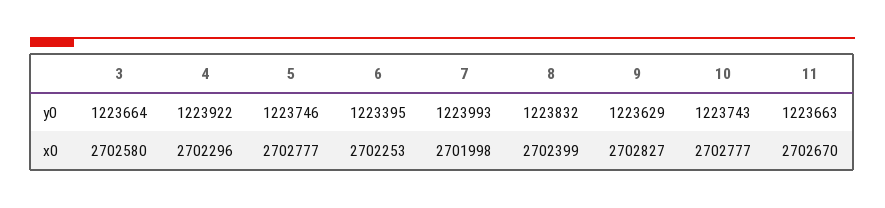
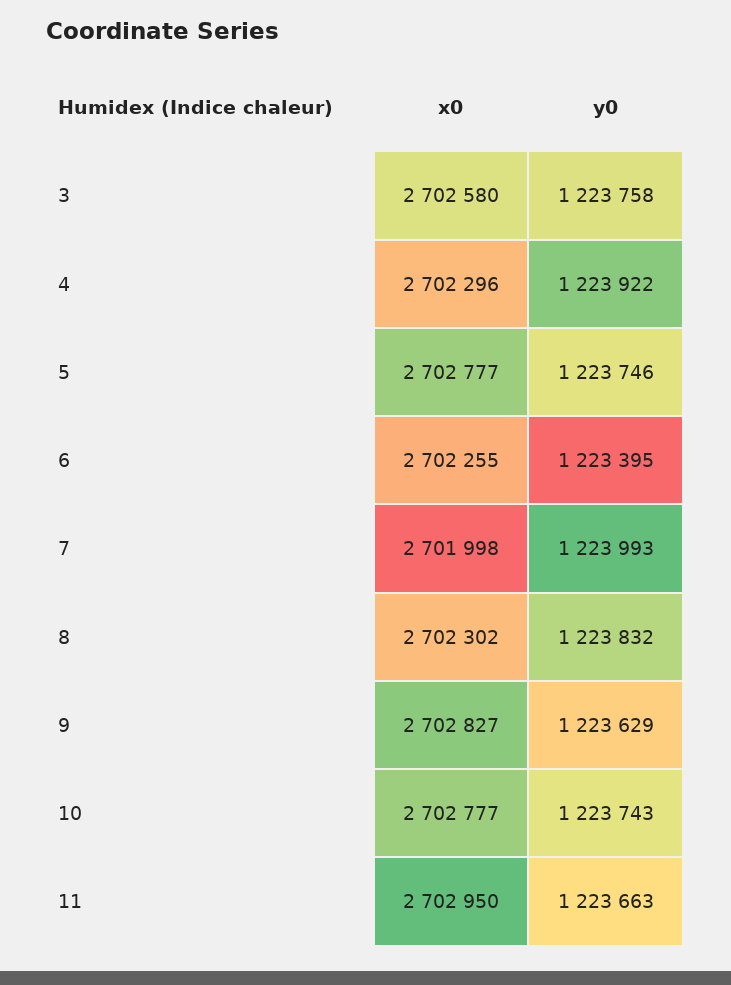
  {
    "3": {
-     "y0": 1223664,
+     "y0": 1223758,
      "x0": 2702580
    },
    "4": {
      "y0": 1223922,
      "x0": 2702296
    },
    "5": {
      "y0": 1223746,
      "x0": 2702777
    },
    "6": {
      "y0": 1223395,
-     "x0": 2702253
+     "x0": 2702255
    },
    "7": {
      "y0": 1223993,
      "x0": 2701998
    },
    "8": {
      "y0": 1223832,
-     "x0": 2702399
+     "x0": 2702302
    },
    "9": {
      "y0": 1223629,
      "x0": 2702827
    },
    "10": {
      "y0": 1223743,
      "x0": 2702777
    },
    "11": {
      "y0": 1223663,
-     "x0": 2702670
+     "x0": 2702950
    }
  }

